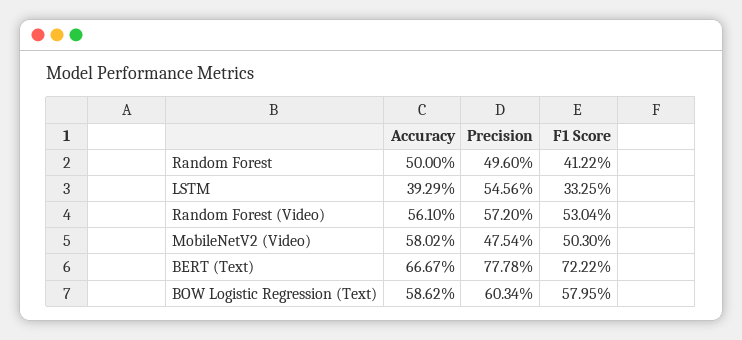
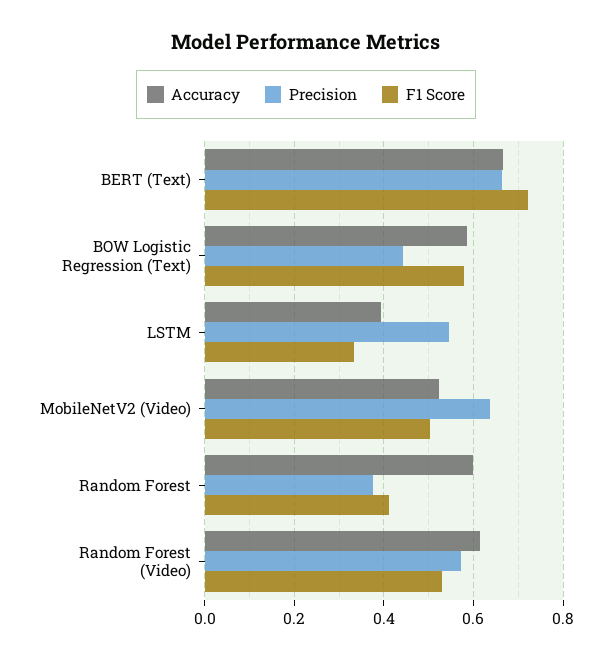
  {
    "Accuracy": {
-     "Random Forest": 0.5,
+     "Random Forest": 0.6,
      "LSTM": 0.3929,
-     "Random Forest (Video)": 0.561,
+     "Random Forest (Video)": 0.62,
-     "MobileNetV2 (Video)": 0.5802,
+     "MobileNetV2 (Video)": 0.52,
      "BERT (Text)": 0.6667,
      "BOW Logistic Regression (Text)": 0.5862
    },
    "Precision": {
-     "Random Forest": 0.496,
+     "Random Forest": 0.38,
      "LSTM": 0.5456,
      "Random Forest (Video)": 0.572,
-     "MobileNetV2 (Video)": 0.4754,
+     "MobileNetV2 (Video)": 0.64,
-     "BERT (Text)": 0.7778,
+     "BERT (Text)": 0.66,
-     "BOW Logistic Regression (Text)": 0.6034
+     "BOW Logistic Regression (Text)": 0.44
    },
    "F1 Score": {
      "Random Forest": 0.4122,
      "LSTM": 0.3325,
      "Random Forest (Video)": 0.5304,
      "MobileNetV2 (Video)": 0.503,
      "BERT (Text)": 0.7222,
      "BOW Logistic Regression (Text)": 0.5795
    }
  }

